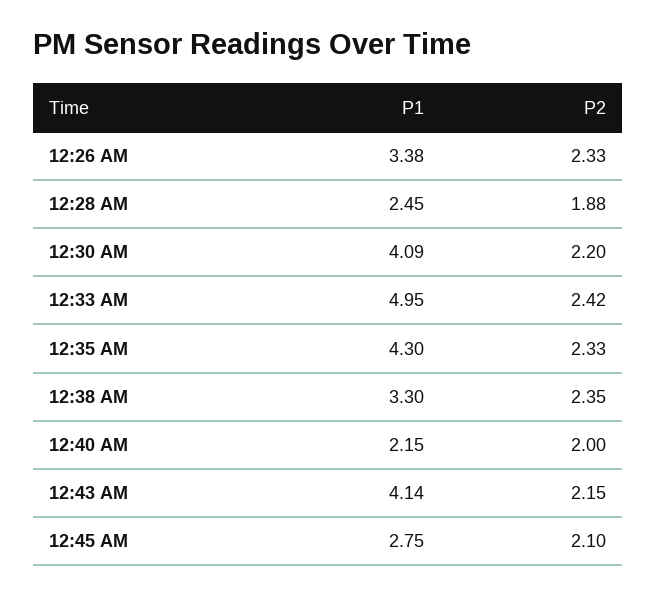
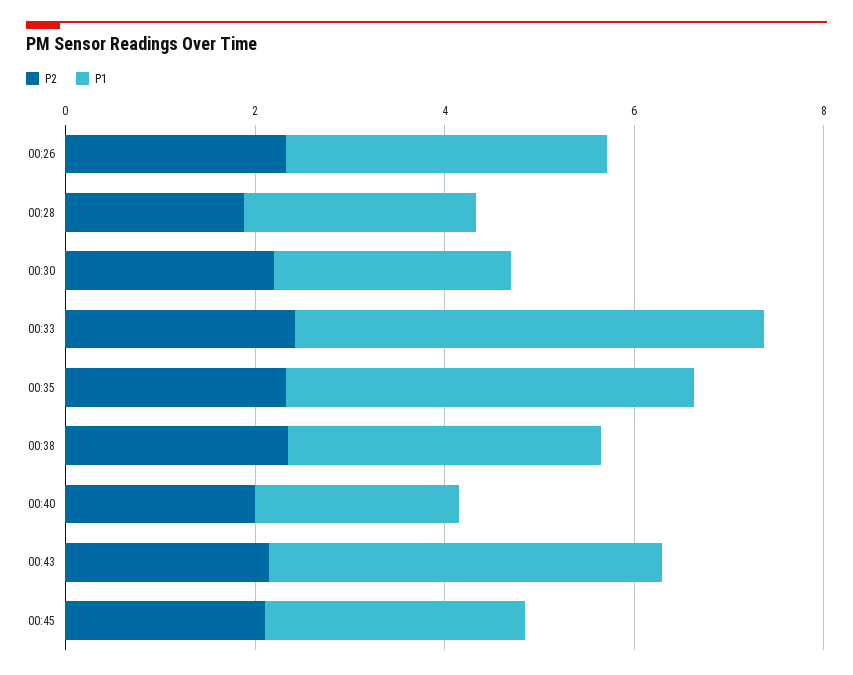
  {
    "P1": {
      "12:26 AM": 3.38,
      "12:28 AM": 2.45,
-     "12:30 AM": 4.09,
+     "12:30 AM": 2.5,
      "12:33 AM": 4.95,
      "12:35 AM": 4.3,
      "12:38 AM": 3.3,
      "12:40 AM": 2.15,
      "12:43 AM": 4.14,
      "12:45 AM": 2.75
    },
    "P2": {
      "12:26 AM": 2.33,
      "12:28 AM": 1.88,
      "12:30 AM": 2.2,
      "12:33 AM": 2.42,
      "12:35 AM": 2.33,
      "12:38 AM": 2.35,
      "12:40 AM": 2,
      "12:43 AM": 2.15,
      "12:45 AM": 2.1
    }
  }

